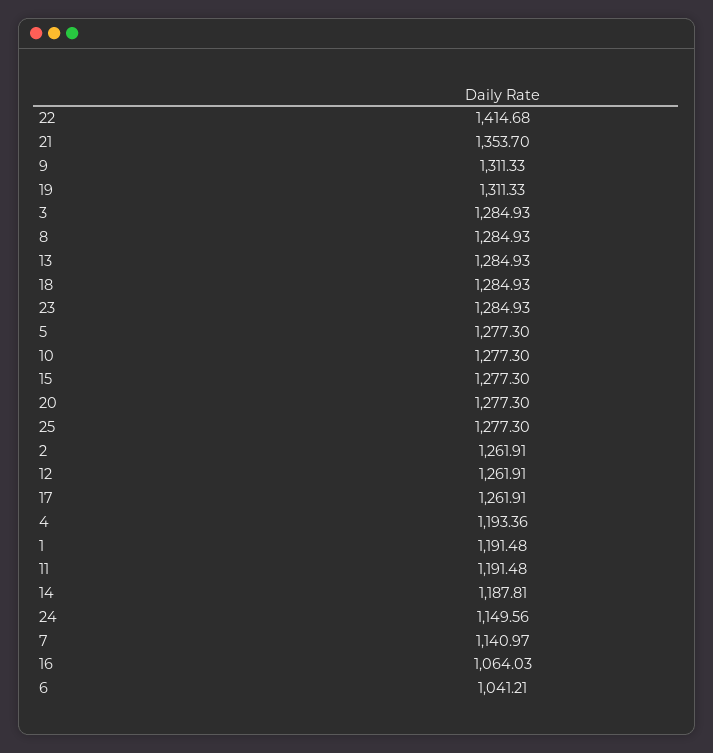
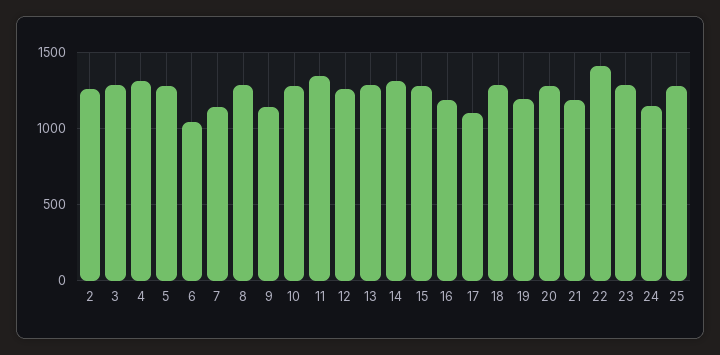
  {
    "22": 1414.68,
-   "21": 1353.7,
+   "21": 1200,
-   "9": 1311.33,
+   "9": 1150,
-   "19": 1311.33,
+   "19": 1200,
    "3": 1284.93,
    "8": 1284.93,
    "13": 1284.93,
    "18": 1284.93,
    "23": 1284.93,
    "5": 1277.3,
    "10": 1277.3,
    "15": 1277.3,
    "20": 1277.3,
    "25": 1277.3,
    "2": 1261.91,
    "12": 1261.91,
-   "17": 1261.91,
+   "17": 1100,
-   "4": 1193.36,
+   "4": 1300,
-   "1": 1191.48,
-   "11": 1191.48,
+   "11": 1350,
-   "14": 1187.81,
+   "14": 1300,
    "24": 1149.56,
    "7": 1140.97,
-   "16": 1064.03,
+   "16": 1200,
    "6": 1041.21
  }

